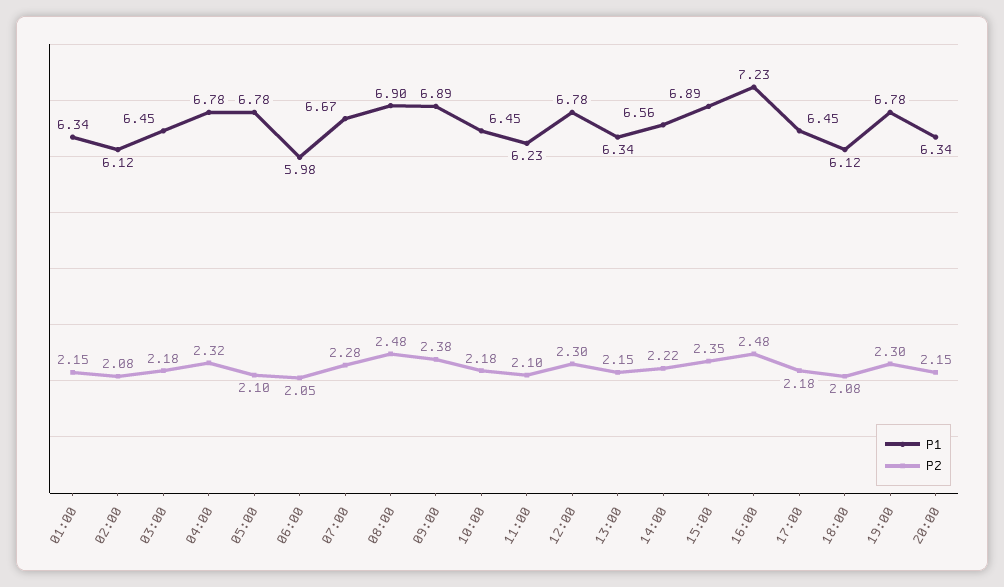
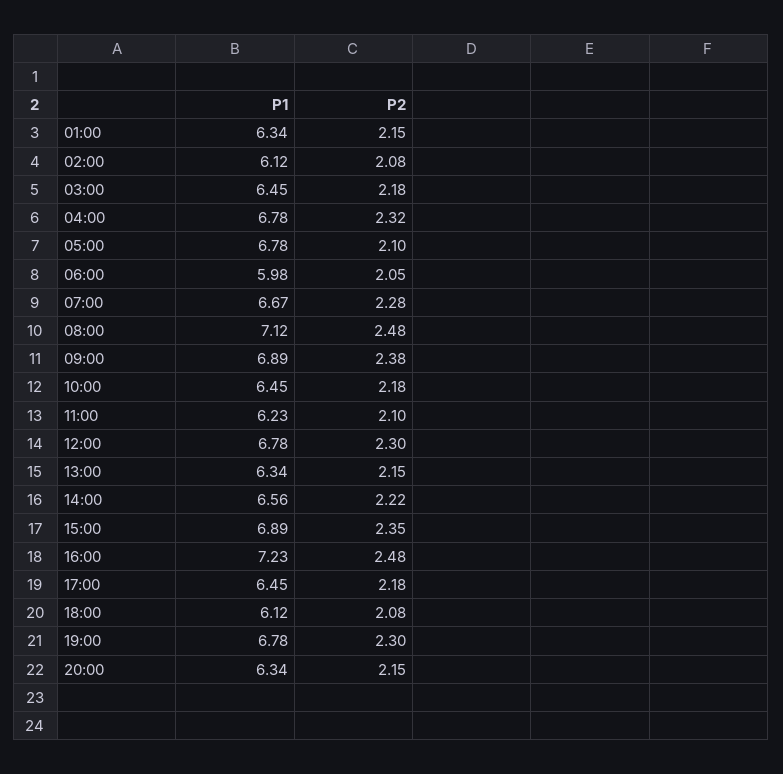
  {
    "P1": {
      "01:00": 6.34,
      "02:00": 6.12,
      "03:00": 6.45,
      "04:00": 6.78,
      "05:00": 6.78,
      "06:00": 5.98,
      "07:00": 6.67,
-     "08:00": 6.9,
+     "08:00": 7.12,
      "09:00": 6.89,
      "10:00": 6.45,
      "11:00": 6.23,
      "12:00": 6.78,
      "13:00": 6.34,
      "14:00": 6.56,
      "15:00": 6.89,
      "16:00": 7.23,
      "17:00": 6.45,
      "18:00": 6.12,
      "19:00": 6.78,
      "20:00": 6.34
    },
    "P2": {
      "01:00": 2.15,
      "02:00": 2.08,
      "03:00": 2.18,
      "04:00": 2.32,
      "05:00": 2.1,
      "06:00": 2.05,
      "07:00": 2.28,
      "08:00": 2.48,
      "09:00": 2.38,
      "10:00": 2.18,
      "11:00": 2.1,
      "12:00": 2.3,
      "13:00": 2.15,
      "14:00": 2.22,
      "15:00": 2.35,
      "16:00": 2.48,
      "17:00": 2.18,
      "18:00": 2.08,
      "19:00": 2.3,
      "20:00": 2.15
    }
  }

